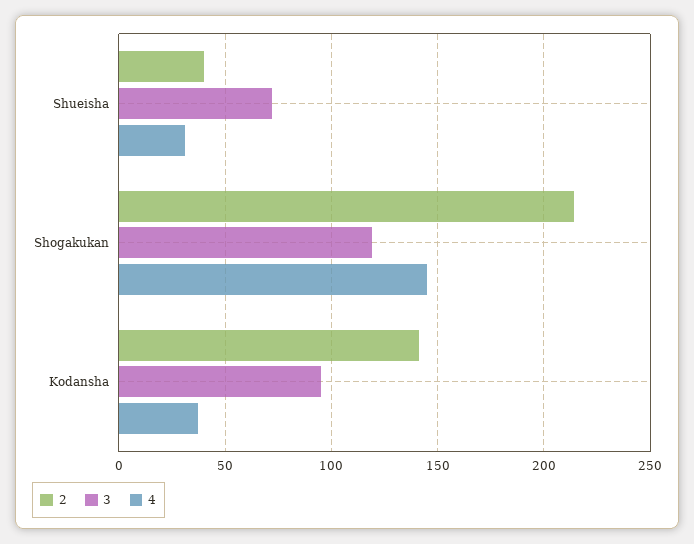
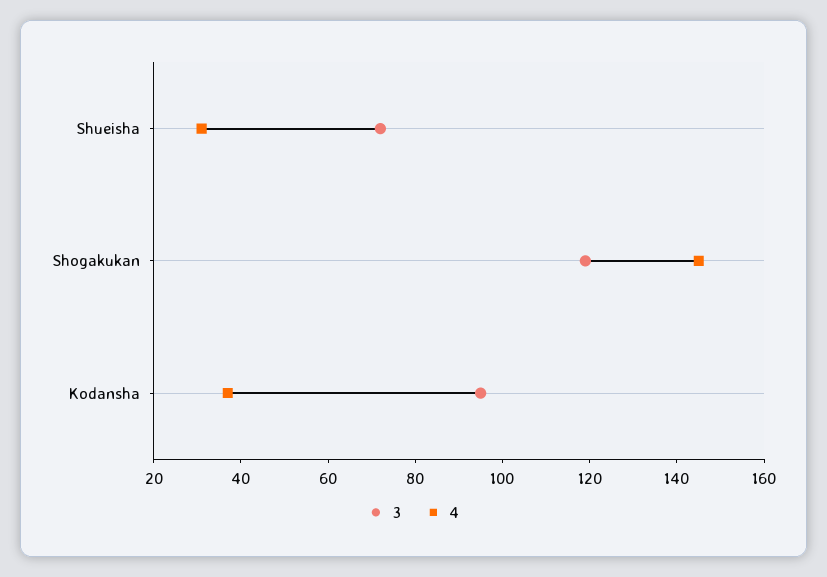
  {
-   "2": {
-     "Shueisha": 40,
-     "Shogakukan": 215,
-     "Kodansha": 140
-   },
    "3": {
      "Shueisha": 70,
      "Shogakukan": 120,
      "Kodansha": 95
    },
    "4": {
      "Shueisha": 30,
      "Shogakukan": 145,
      "Kodansha": 35
    }
  }

